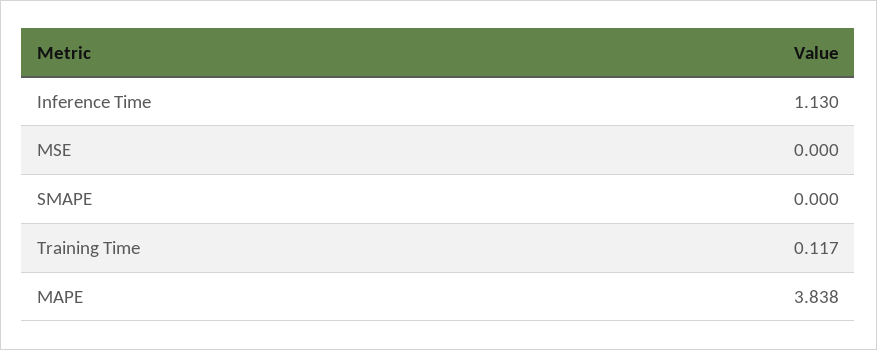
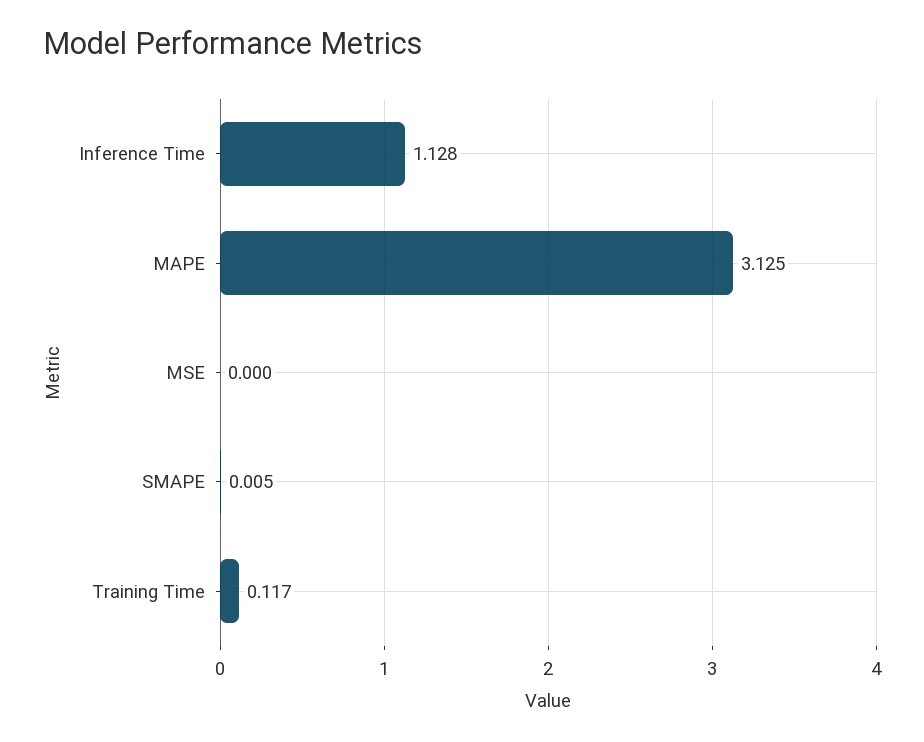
  {
-   "Inference Time": 1.13,
+   "Inference Time": 1.128,
    "MSE": 0,
-   "SMAPE": 0,
+   "SMAPE": 0.005,
    "Training Time": 0.117,
-   "MAPE": 3.838
+   "MAPE": 3.125
  }

